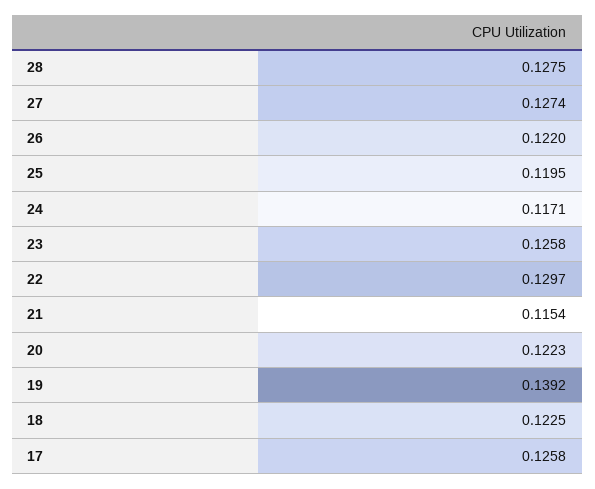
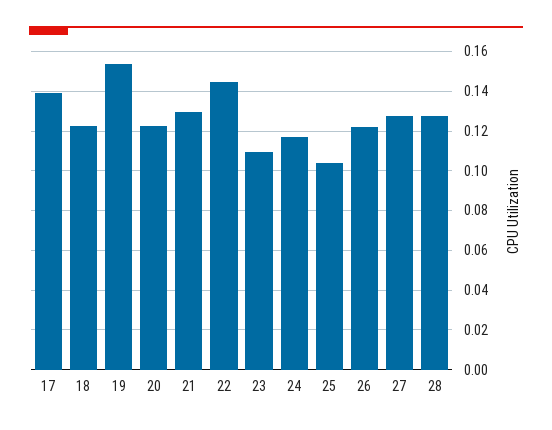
  {
    "28": 0.1275,
    "27": 0.1274,
    "26": 0.122,
-   "25": 0.1195,
+   "25": 0.105,
    "24": 0.1171,
-   "23": 0.1258,
+   "23": 0.11,
-   "22": 0.1297,
+   "22": 0.145,
-   "21": 0.1154,
+   "21": 0.13,
    "20": 0.1223,
-   "19": 0.1392,
+   "19": 0.155,
    "18": 0.1225,
-   "17": 0.1258
+   "17": 0.14
  }

